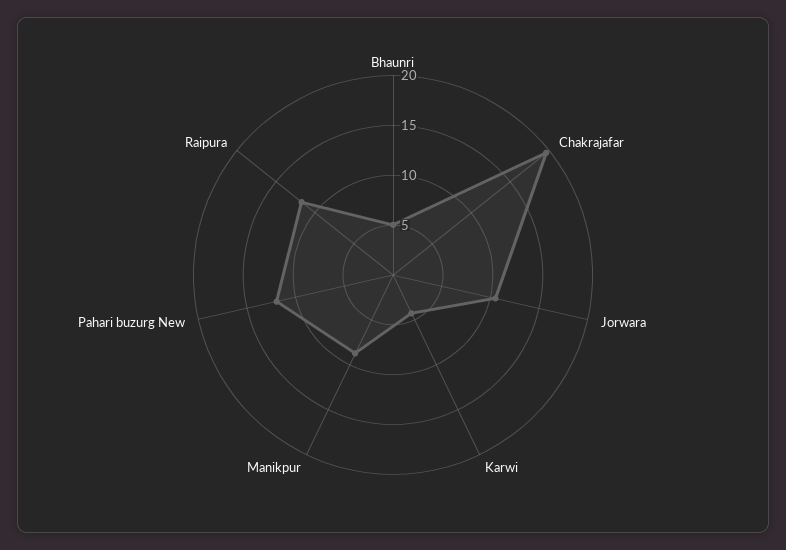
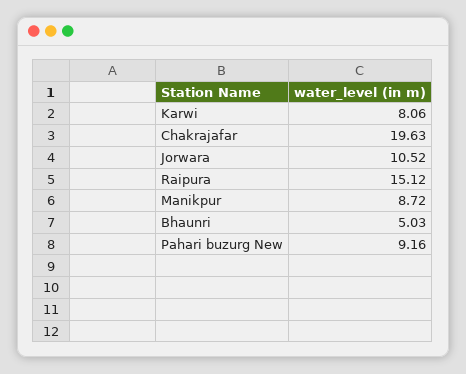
  {
    "Bhaunri": 5.03,
    "Chakrajafar": 19.63,
    "Jorwara": 10.52,
-   "Karwi": 4,
+   "Karwi": 8.06,
    "Manikpur": 8.72,
-   "Pahari buzurg New": 12,
+   "Pahari buzurg New": 9.16,
-   "Raipura": 12
+   "Raipura": 15.12
  }

